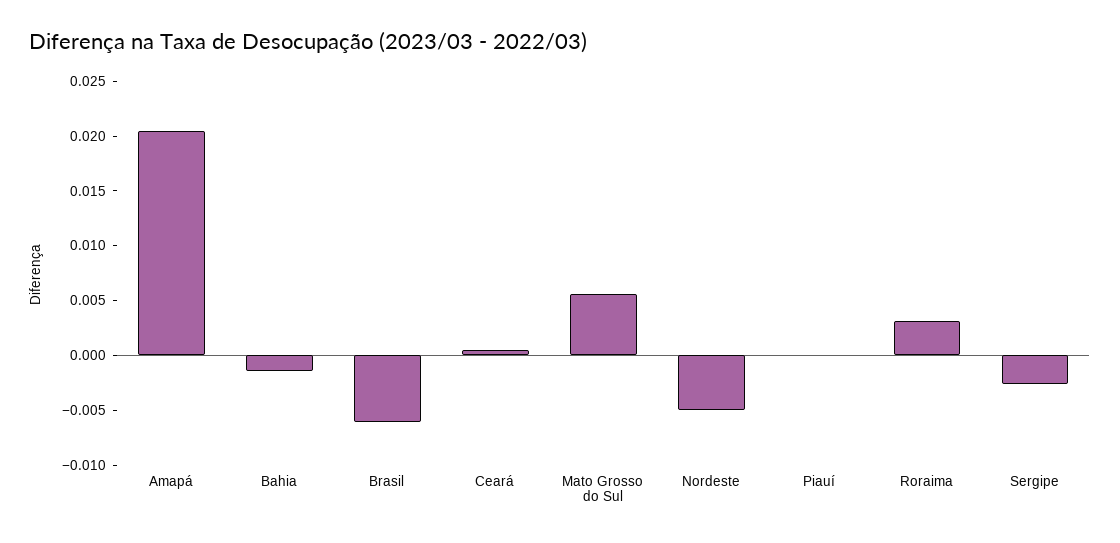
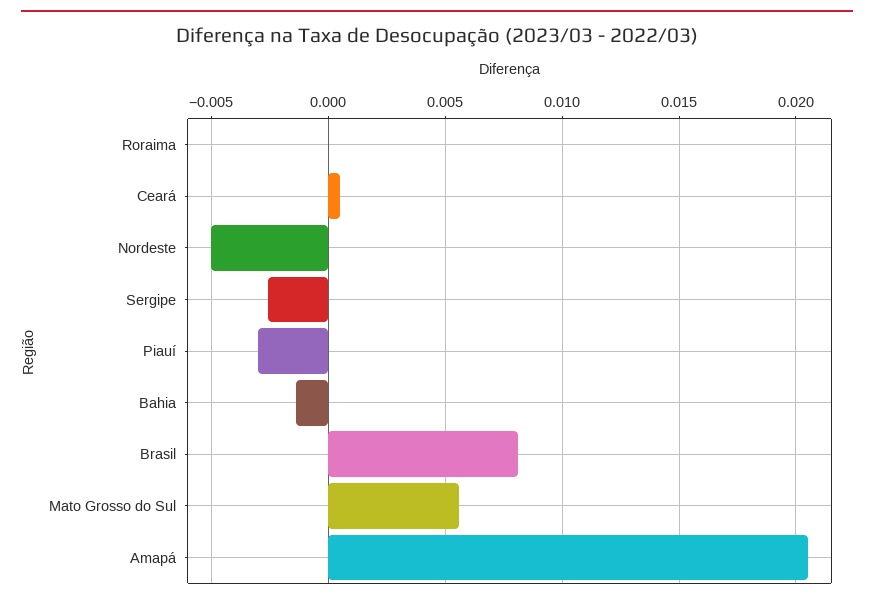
  {
    "Amapá": 0.0205,
    "Bahia": -0.0015,
-   "Brasil": -0.006,
+   "Brasil": 0.008,
    "Ceará": 0.0005,
    "Mato Grosso do Sul": 0.0055,
    "Nordeste": -0.005,
-   "Piauí": 0,
+   "Piauí": -0.003,
-   "Roraima": 0.003,
+   "Roraima": 0,
    "Sergipe": -0.0025
  }

